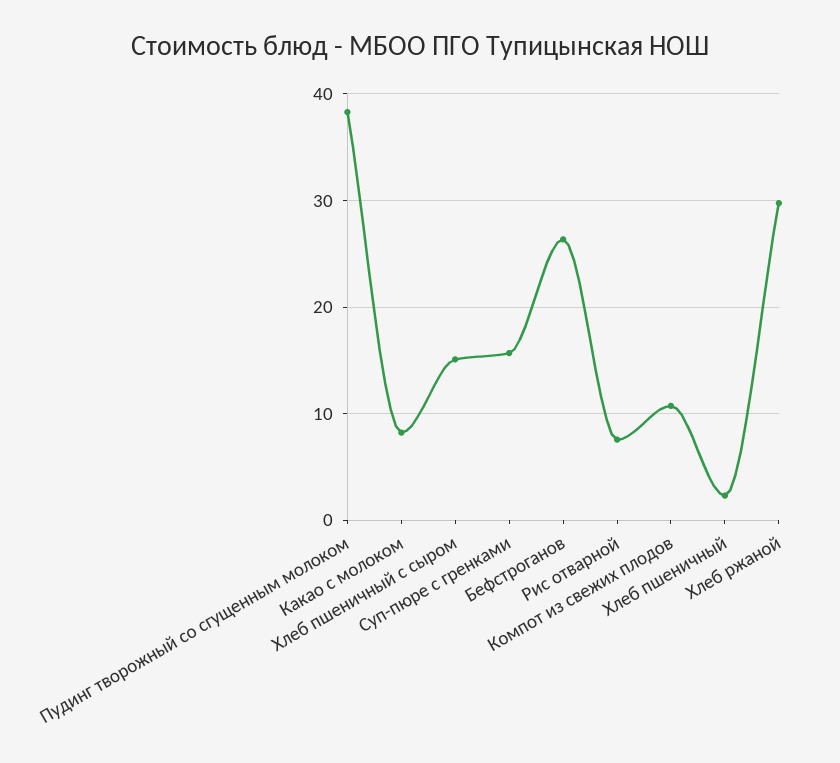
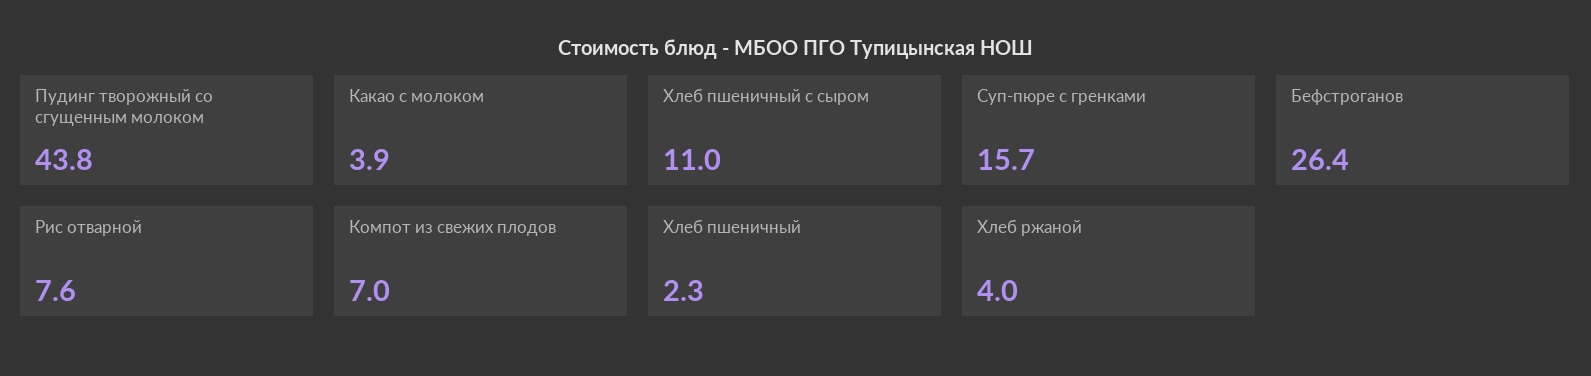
  {
-   "Пудинг творожный со сгущенным молоком": 38,
+   "Пудинг творожный со сгущенным молоком": 43.8,
-   "Какао с молоком": 8,
+   "Какао с молоком": 3.9,
-   "Хлеб пшеничный с сыром": 15,
+   "Хлеб пшеничный с сыром": 11,
    "Суп-пюре с гренками": 15.7,
    "Бефстроганов": 26.4,
    "Рис отварной": 7.6,
-   "Компот из свежих плодов": 11,
+   "Компот из свежих плодов": 7,
    "Хлеб пшеничный": 2.3,
-   "Хлеб ржаной": 30
+   "Хлеб ржаной": 4
  }

